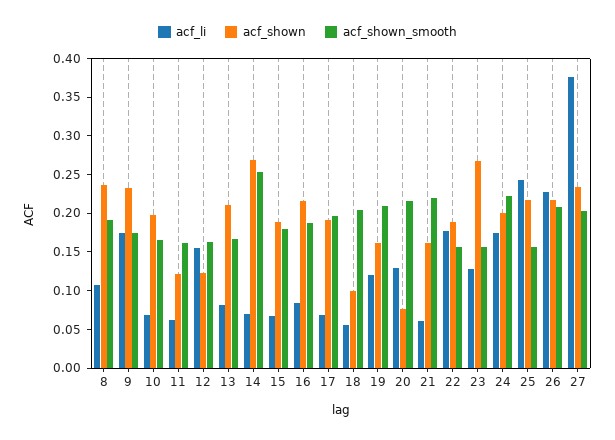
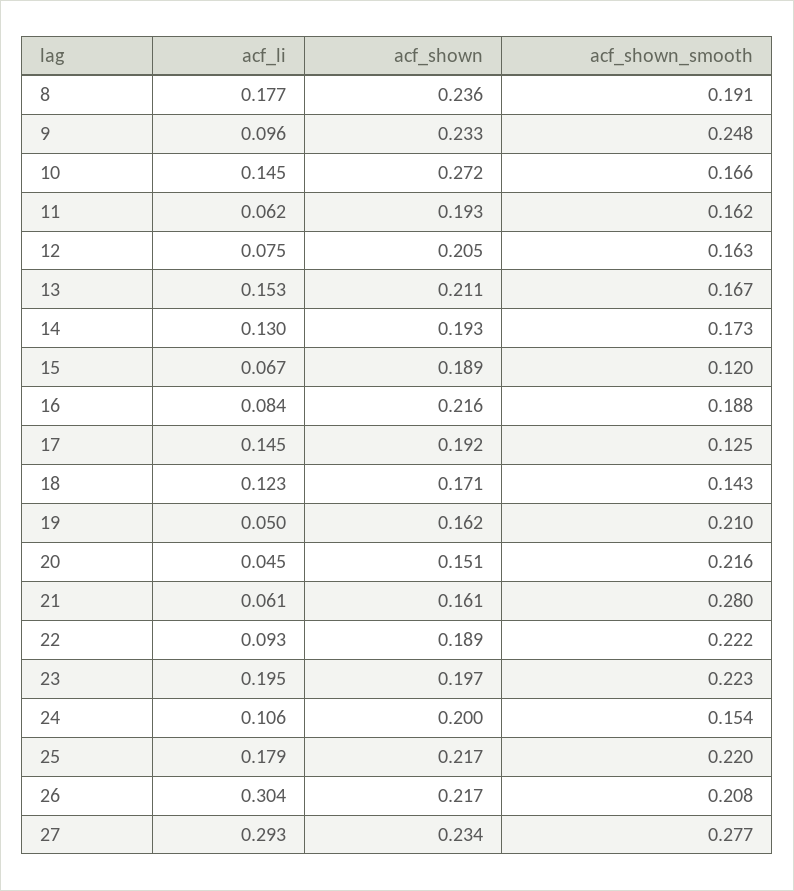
  {
    "acf_li": {
-     "8": 0.1,
+     "8": 0.177,
-     "9": 0.175,
+     "9": 0.096,
-     "10": 0.075,
+     "10": 0.145,
      "11": 0.062,
-     "12": 0.15,
+     "12": 0.075,
-     "13": 0.075,
+     "13": 0.153,
-     "14": 0.075,
+     "14": 0.13,
      "15": 0.067,
      "16": 0.084,
-     "17": 0.075,
+     "17": 0.145,
-     "18": 0.05,
+     "18": 0.123,
-     "19": 0.125,
+     "19": 0.05,
-     "20": 0.125,
+     "20": 0.045,
      "21": 0.061,
-     "22": 0.175,
+     "22": 0.093,
-     "23": 0.125,
+     "23": 0.195,
-     "24": 0.175,
+     "24": 0.106,
-     "25": 0.25,
+     "25": 0.179,
-     "26": 0.225,
+     "26": 0.304,
-     "27": 0.375
+     "27": 0.293
    },
    "acf_shown": {
      "8": 0.236,
      "9": 0.233,
-     "10": 0.2,
+     "10": 0.272,
-     "11": 0.125,
+     "11": 0.193,
-     "12": 0.125,
+     "12": 0.205,
      "13": 0.211,
-     "14": 0.275,
+     "14": 0.193,
      "15": 0.189,
      "16": 0.216,
      "17": 0.192,
-     "18": 0.1,
+     "18": 0.171,
      "19": 0.162,
-     "20": 0.075,
+     "20": 0.151,
      "21": 0.161,
      "22": 0.189,
-     "23": 0.275,
+     "23": 0.197,
      "24": 0.2,
      "25": 0.217,
      "26": 0.217,
      "27": 0.234
    },
    "acf_shown_smooth": {
      "8": 0.191,
-     "9": 0.175,
+     "9": 0.248,
      "10": 0.166,
      "11": 0.162,
      "12": 0.163,
      "13": 0.167,
-     "14": 0.25,
+     "14": 0.173,
-     "15": 0.175,
+     "15": 0.12,
      "16": 0.188,
-     "17": 0.2,
+     "17": 0.125,
-     "18": 0.2,
+     "18": 0.143,
      "19": 0.21,
      "20": 0.216,
-     "21": 0.225,
+     "21": 0.28,
-     "22": 0.15,
+     "22": 0.222,
-     "23": 0.15,
+     "23": 0.223,
-     "24": 0.225,
+     "24": 0.154,
-     "25": 0.15,
+     "25": 0.22,
      "26": 0.208,
-     "27": 0.2
+     "27": 0.277
    }
  }

